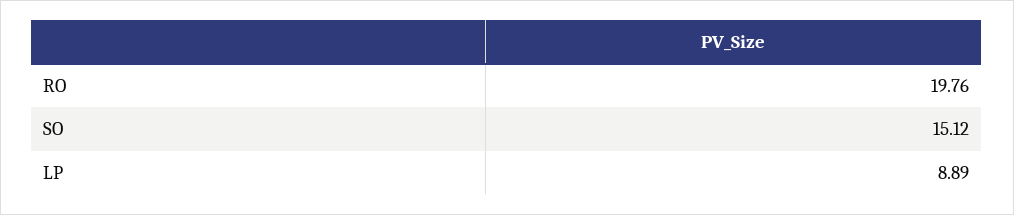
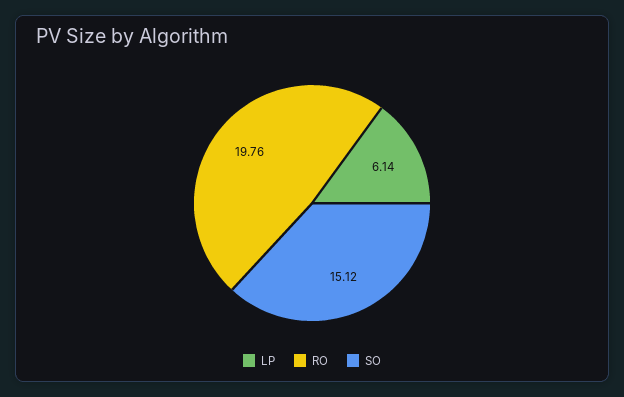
  {
    "RO": 19.76,
    "SO": 15.12,
-   "LP": 8.89
+   "LP": 6.14
  }

